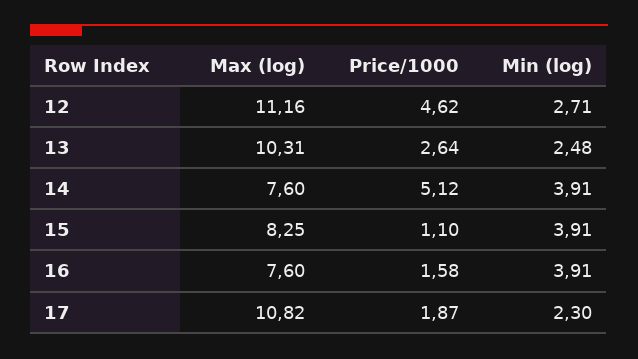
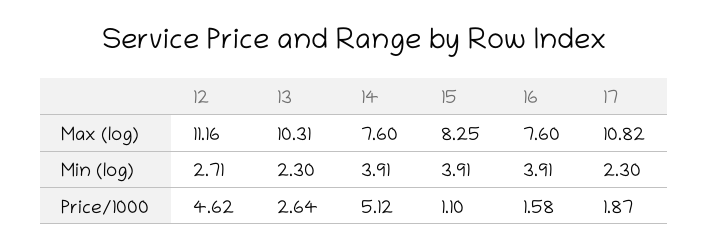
  {
    "Max (log)": {
      "12": 11.16,
      "13": 10.31,
      "14": 7.6,
      "15": 8.25,
      "16": 7.6,
      "17": 10.82
    },
    "Price/1000": {
      "12": 4.62,
      "13": 2.64,
      "14": 5.12,
      "15": 1.1,
      "16": 1.58,
      "17": 1.87
    },
    "Min (log)": {
      "12": 2.71,
-     "13": 2.48,
+     "13": 2.3,
      "14": 3.91,
      "15": 3.91,
      "16": 3.91,
      "17": 2.3
    }
  }

